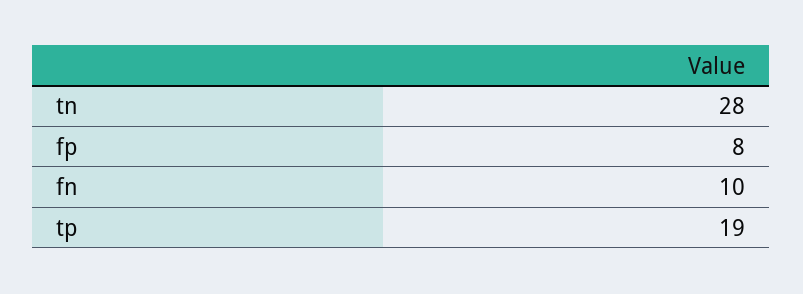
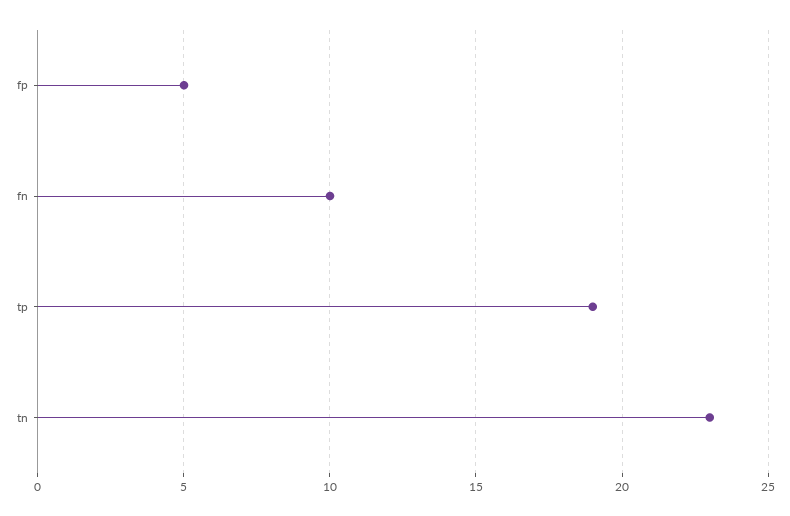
  {
-   "tn": 28,
+   "tn": 23,
-   "fp": 8,
+   "fp": 5,
    "fn": 10,
    "tp": 19
  }

